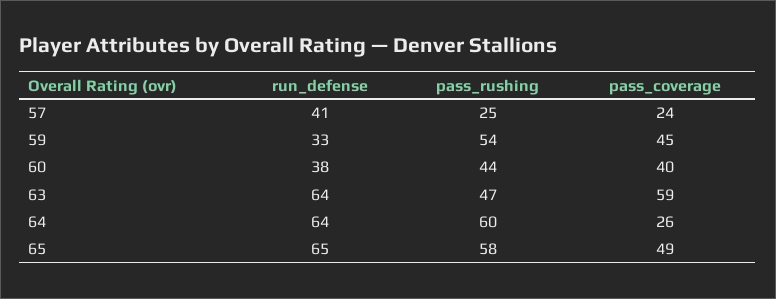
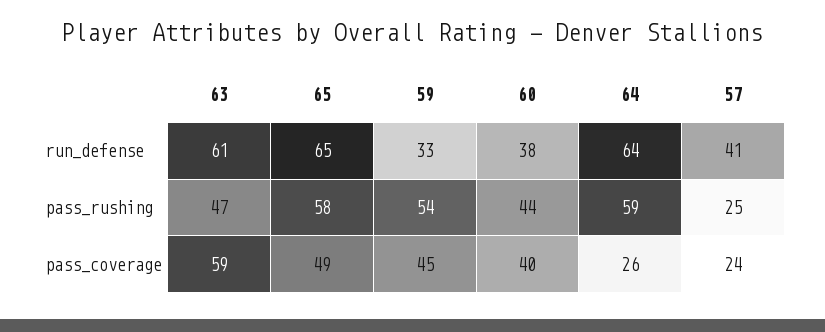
  {
    "run_defense": {
      "57": 41,
      "59": 33,
      "60": 38,
-     "63": 64,
+     "63": 61,
      "64": 64,
      "65": 65
    },
    "pass_rushing": {
      "57": 25,
      "59": 54,
      "60": 44,
      "63": 47,
-     "64": 60,
+     "64": 59,
      "65": 58
    },
    "pass_coverage": {
      "57": 24,
      "59": 45,
      "60": 40,
      "63": 59,
      "64": 26,
      "65": 49
    }
  }

